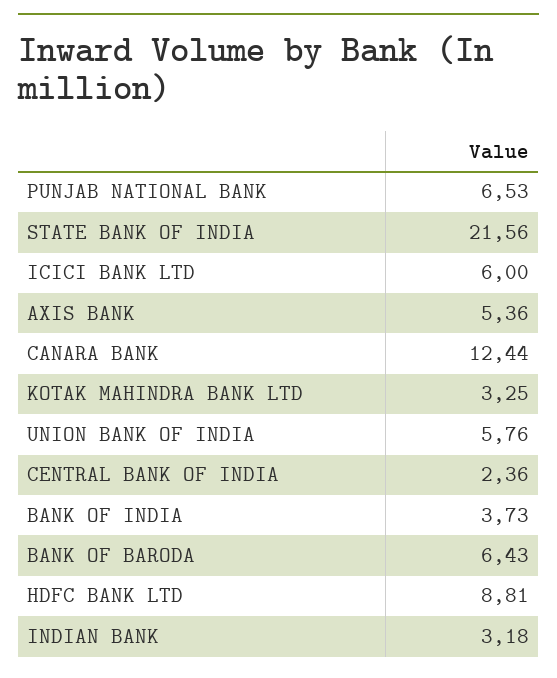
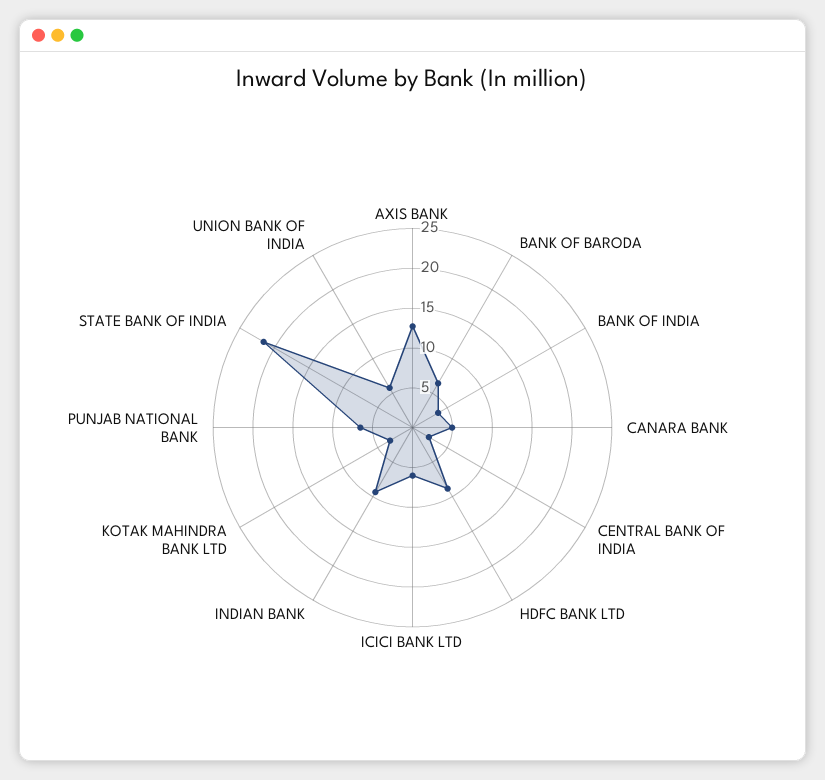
  {
    "PUNJAB NATIONAL BANK": 6.53,
    "STATE BANK OF INDIA": 21.56,
    "ICICI BANK LTD": 6,
-   "AXIS BANK": 5.36,
+   "AXIS BANK": 12.5,
-   "CANARA BANK": 12.44,
+   "CANARA BANK": 5,
    "KOTAK MAHINDRA BANK LTD": 3.25,
    "UNION BANK OF INDIA": 5.76,
    "CENTRAL BANK OF INDIA": 2.36,
    "BANK OF INDIA": 3.73,
    "BANK OF BARODA": 6.43,
    "HDFC BANK LTD": 8.81,
-   "INDIAN BANK": 3.18
+   "INDIAN BANK": 10
  }

